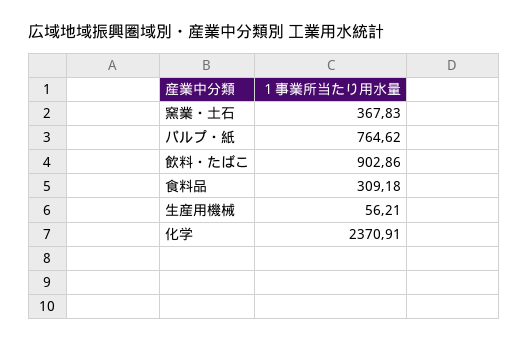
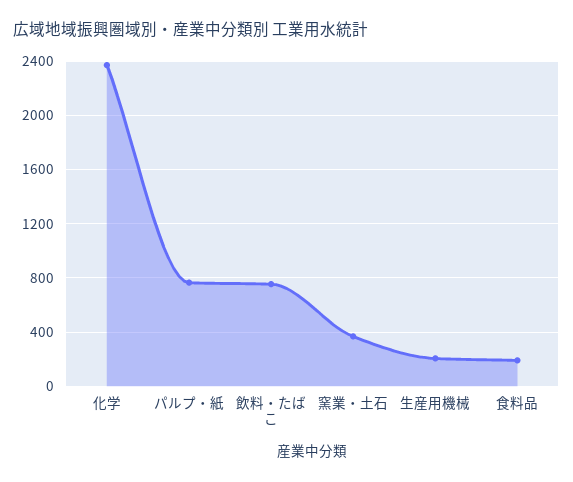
  {
    "窯業・土石": 367.83,
    "パルプ・紙": 764.62,
-   "飲料・たばこ": 902.86,
+   "飲料・たばこ": 750,
-   "食料品": 309.18,
+   "食料品": 200,
-   "生産用機械": 56.21,
+   "生産用機械": 200,
    "化学": 2370.91
  }

